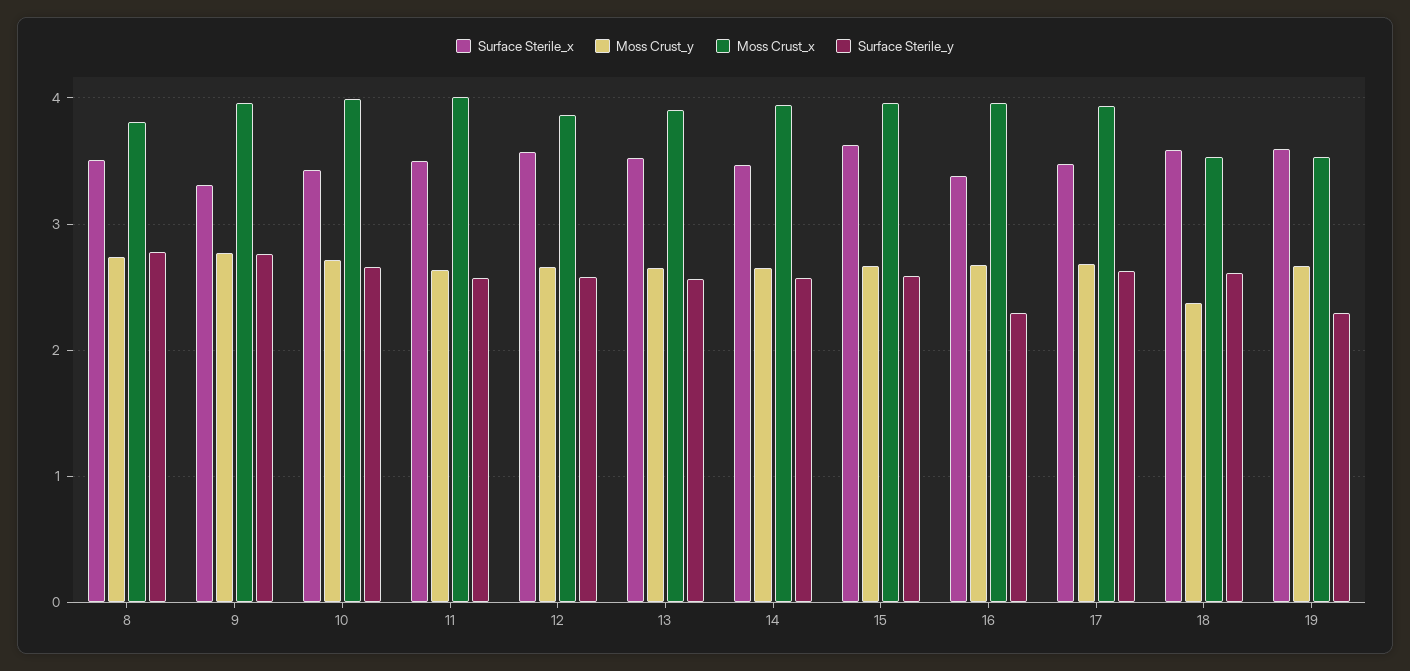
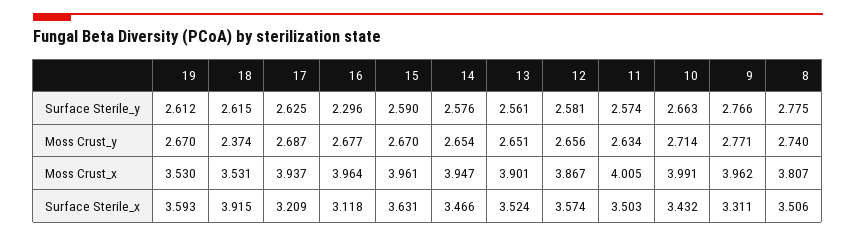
  {
    "Surface Sterile_x": {
      "8": 3.506,
      "9": 3.311,
      "10": 3.432,
      "11": 3.503,
      "12": 3.574,
      "13": 3.524,
      "14": 3.466,
      "15": 3.631,
-     "16": 3.4,
+     "16": 3.118,
-     "17": 3.5,
+     "17": 3.209,
-     "18": 3.6,
+     "18": 3.915,
      "19": 3.593
    },
    "Moss Crust_y": {
      "8": 2.74,
      "9": 2.771,
      "10": 2.714,
      "11": 2.634,
      "12": 2.656,
      "13": 2.651,
      "14": 2.654,
      "15": 2.67,
      "16": 2.677,
      "17": 2.687,
      "18": 2.374,
      "19": 2.67
    },
    "Moss Crust_x": {
      "8": 3.807,
      "9": 3.962,
      "10": 3.991,
      "11": 4.005,
      "12": 3.867,
      "13": 3.901,
      "14": 3.947,
      "15": 3.961,
      "16": 3.964,
      "17": 3.937,
      "18": 3.531,
      "19": 3.53
    },
    "Surface Sterile_y": {
      "8": 2.775,
      "9": 2.766,
      "10": 2.663,
      "11": 2.574,
      "12": 2.581,
      "13": 2.561,
      "14": 2.576,
      "15": 2.59,
      "16": 2.296,
      "17": 2.625,
      "18": 2.615,
-     "19": 2.3
+     "19": 2.612
    }
  }

